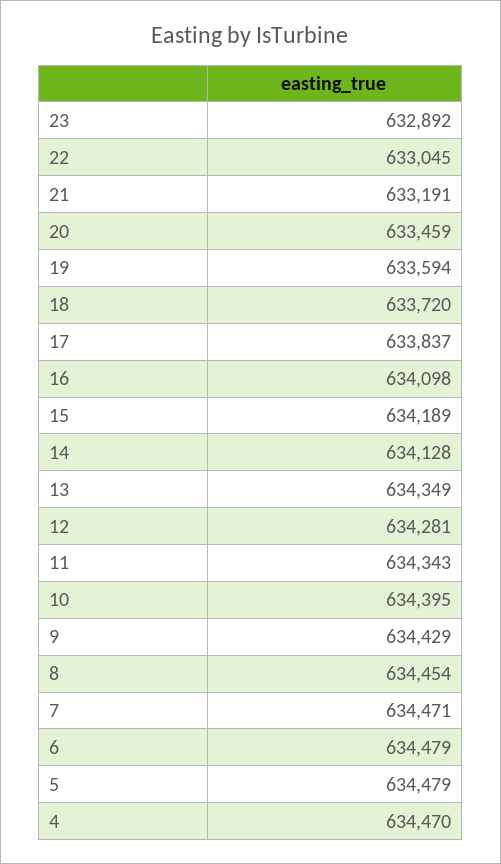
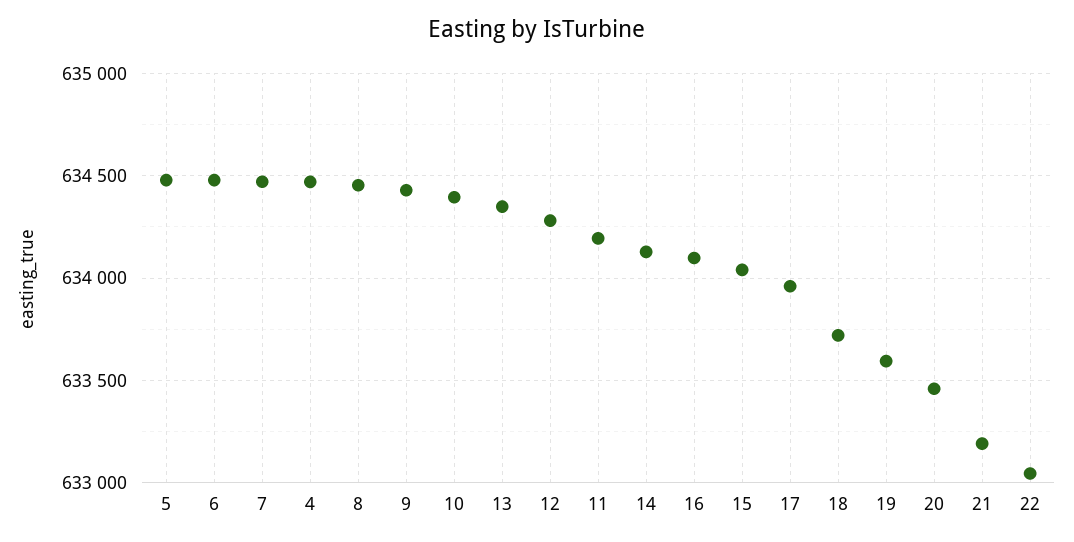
  {
-   "23": 632892,
    "22": 633045,
    "21": 633191,
    "20": 633459,
    "19": 633594,
    "18": 633720,
-   "17": 633837,
+   "17": 633950,
    "16": 634098,
-   "15": 634189,
+   "15": 634050,
    "14": 634128,
    "13": 634349,
    "12": 634281,
-   "11": 634343,
+   "11": 634200,
    "10": 634395,
    "9": 634429,
    "8": 634454,
    "7": 634471,
    "6": 634479,
    "5": 634479,
    "4": 634470
  }

